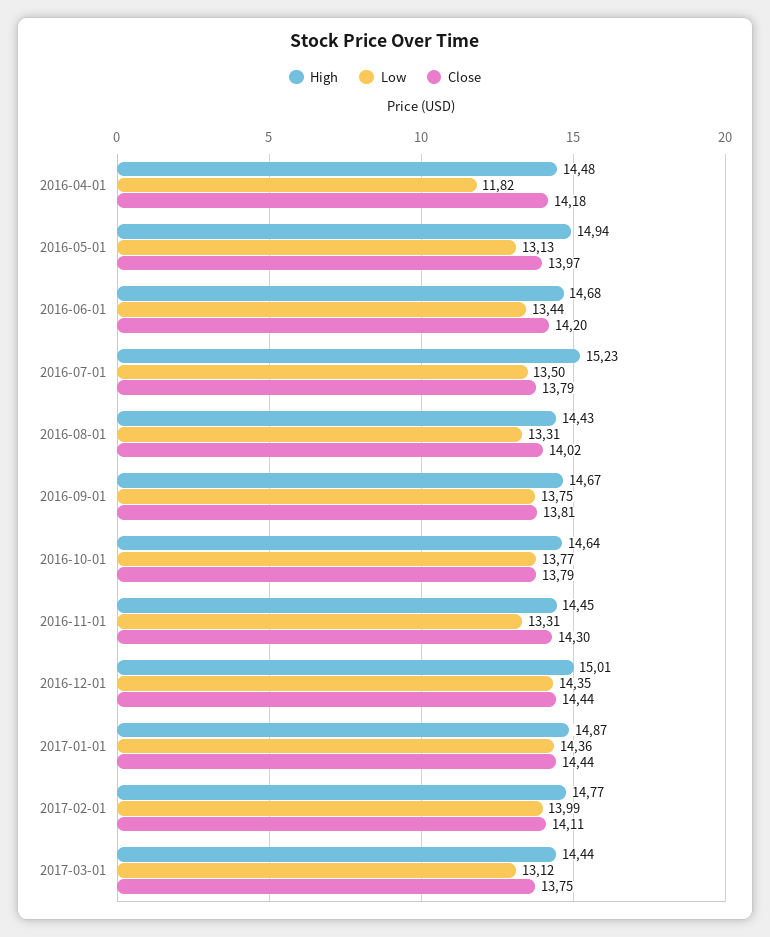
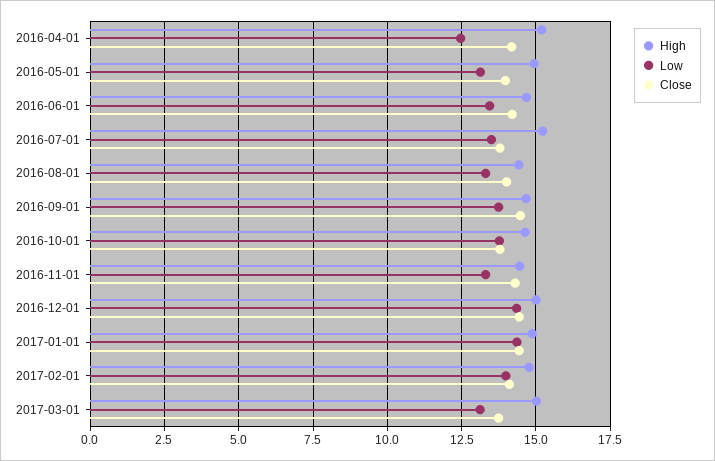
  {
    "High": {
-     "2016-04-01": 14.48,
+     "2016-04-01": 15.25,
      "2016-05-01": 14.94,
      "2016-06-01": 14.68,
      "2016-07-01": 15.23,
      "2016-08-01": 14.43,
      "2016-09-01": 14.67,
      "2016-10-01": 14.64,
      "2016-11-01": 14.45,
      "2016-12-01": 15.01,
      "2017-01-01": 14.87,
      "2017-02-01": 14.77,
-     "2017-03-01": 14.44
+     "2017-03-01": 15
    },
    "Low": {
-     "2016-04-01": 11.82,
+     "2016-04-01": 12.5,
      "2016-05-01": 13.13,
      "2016-06-01": 13.44,
      "2016-07-01": 13.5,
      "2016-08-01": 13.31,
      "2016-09-01": 13.75,
      "2016-10-01": 13.77,
      "2016-11-01": 13.31,
      "2016-12-01": 14.35,
      "2017-01-01": 14.36,
      "2017-02-01": 13.99,
      "2017-03-01": 13.12
    },
    "Close": {
      "2016-04-01": 14.18,
      "2016-05-01": 13.97,
      "2016-06-01": 14.2,
      "2016-07-01": 13.79,
      "2016-08-01": 14.02,
-     "2016-09-01": 13.81,
+     "2016-09-01": 14.5,
      "2016-10-01": 13.79,
      "2016-11-01": 14.3,
      "2016-12-01": 14.44,
      "2017-01-01": 14.44,
      "2017-02-01": 14.11,
      "2017-03-01": 13.75
    }
  }

